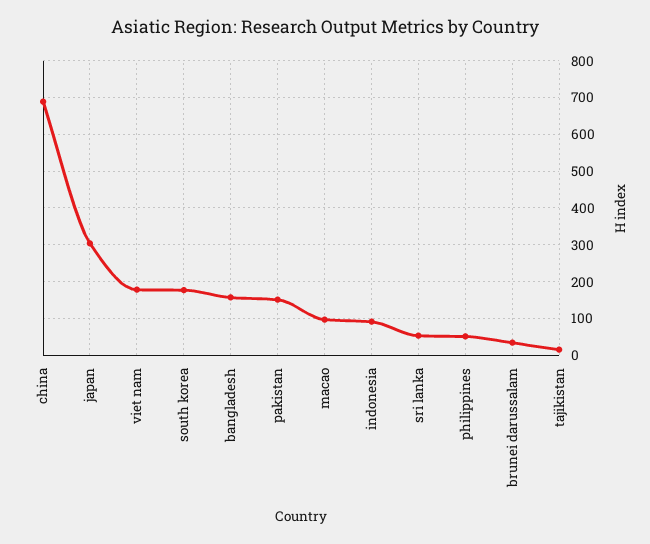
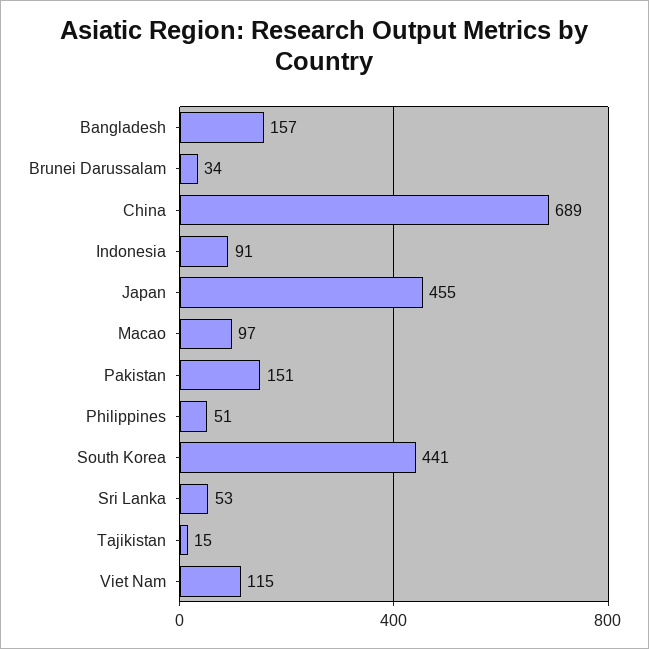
  {
    "china": 689,
-   "japan": 300,
+   "japan": 455,
-   "viet nam": 180,
+   "viet nam": 115,
-   "south korea": 180,
+   "south korea": 441,
    "bangladesh": 157,
    "pakistan": 151,
    "macao": 97,
    "indonesia": 91,
    "sri lanka": 53,
    "philippines": 51,
    "brunei darussalam": 34,
    "tajikistan": 15
  }

